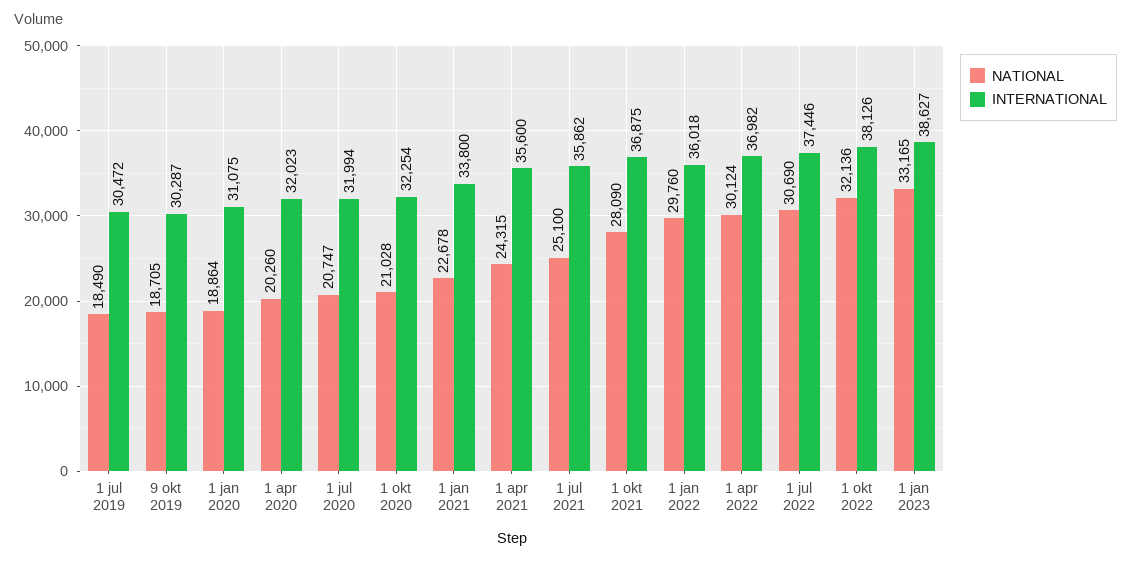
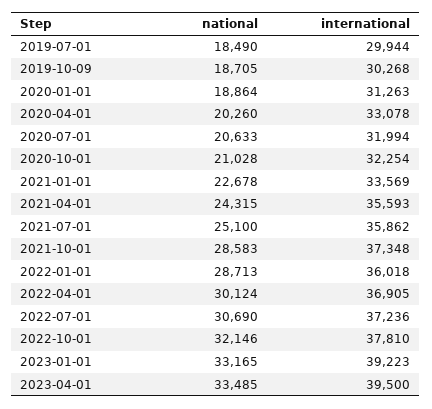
  {
    "NATIONAL": {
      "1 jul 2019": 18490,
      "9 okt 2019": 18705,
      "1 jan 2020": 18864,
      "1 apr 2020": 20260,
-     "1 jul 2020": 20747,
+     "1 jul 2020": 20633,
      "1 okt 2020": 21028,
      "1 jan 2021": 22678,
      "1 apr 2021": 24315,
      "1 jul 2021": 25100,
-     "1 okt 2021": 28090,
+     "1 okt 2021": 28583,
-     "1 jan 2022": 29760,
+     "1 jan 2022": 28713,
      "1 apr 2022": 30124,
      "1 jul 2022": 30690,
-     "1 okt 2022": 32136,
+     "1 okt 2022": 32146,
-     "1 jan 2023": 33165
+     "1 jan 2023": 33165,
+     "2023-04-01": 33485
    },
    "INTERNATIONAL": {
-     "1 jul 2019": 30472,
+     "1 jul 2019": 29944,
-     "9 okt 2019": 30287,
+     "9 okt 2019": 30268,
-     "1 jan 2020": 31075,
+     "1 jan 2020": 31263,
-     "1 apr 2020": 32023,
+     "1 apr 2020": 33078,
      "1 jul 2020": 31994,
      "1 okt 2020": 32254,
-     "1 jan 2021": 33800,
+     "1 jan 2021": 33569,
-     "1 apr 2021": 35600,
+     "1 apr 2021": 35593,
      "1 jul 2021": 35862,
-     "1 okt 2021": 36875,
+     "1 okt 2021": 37348,
      "1 jan 2022": 36018,
-     "1 apr 2022": 36982,
+     "1 apr 2022": 36905,
-     "1 jul 2022": 37446,
+     "1 jul 2022": 37236,
-     "1 okt 2022": 38126,
+     "1 okt 2022": 37810,
-     "1 jan 2023": 38627
+     "1 jan 2023": 39223,
+     "2023-04-01": 39500
    }
  }

